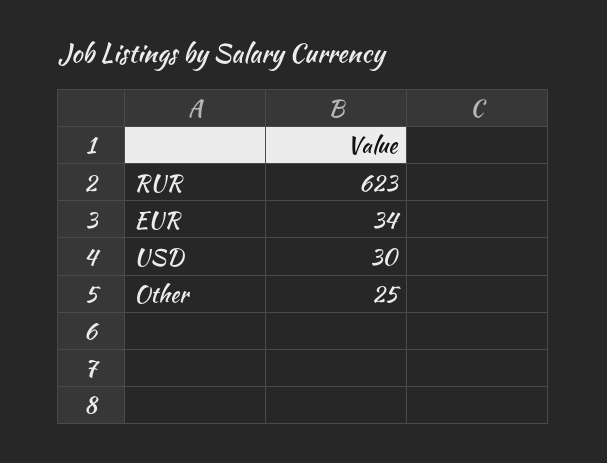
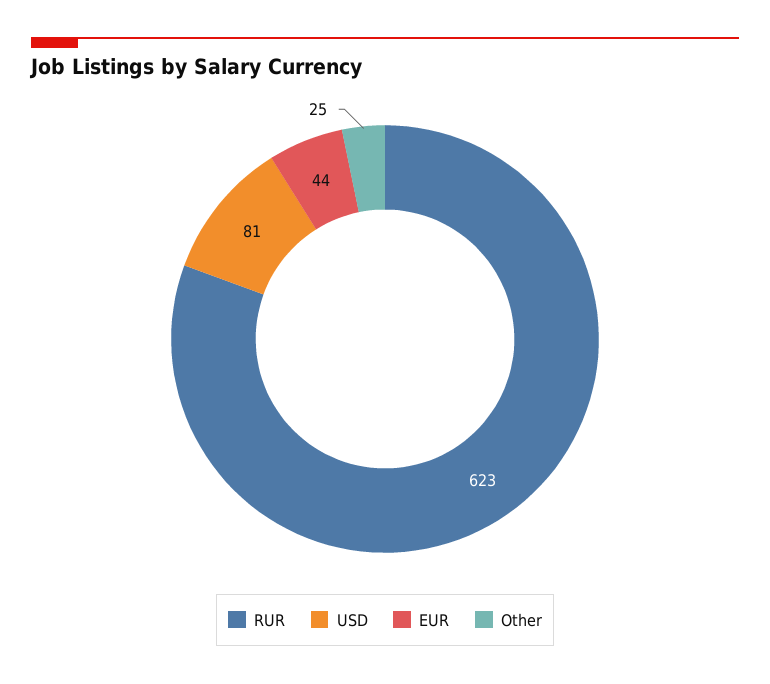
  {
    "RUR": 623,
-   "EUR": 34,
+   "EUR": 44,
-   "USD": 30,
+   "USD": 81,
    "Other": 25
  }

